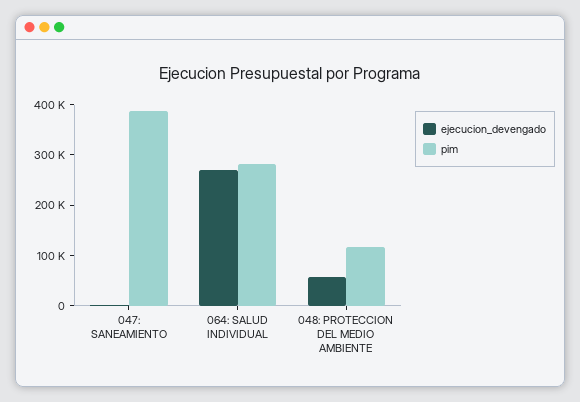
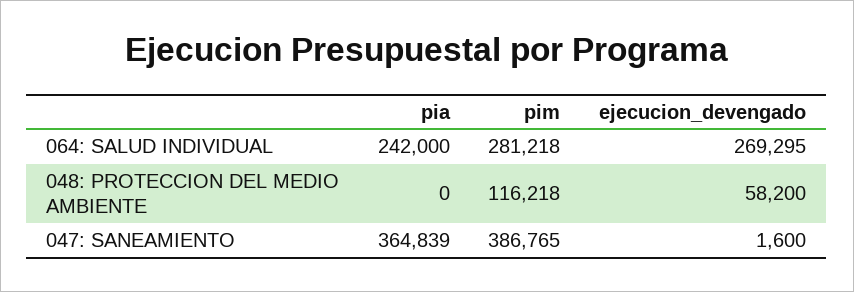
  {
    "ejecucion_devengado": {
      "047: SANEAMIENTO": 1600,
      "064: SALUD INDIVIDUAL": 269295,
      "048: PROTECCION DEL MEDIO AMBIENTE": 58200
    },
    "pim": {
      "047: SANEAMIENTO": 386765,
      "064: SALUD INDIVIDUAL": 281218,
      "048: PROTECCION DEL MEDIO AMBIENTE": 116218
-   }
+   },
+   "pia": {
+     "064: SALUD INDIVIDUAL": 242000,
+     "048: PROTECCION DEL MEDIO AMBIENTE": 0,
+     "047: SANEAMIENTO": 364839
+   }
  }

